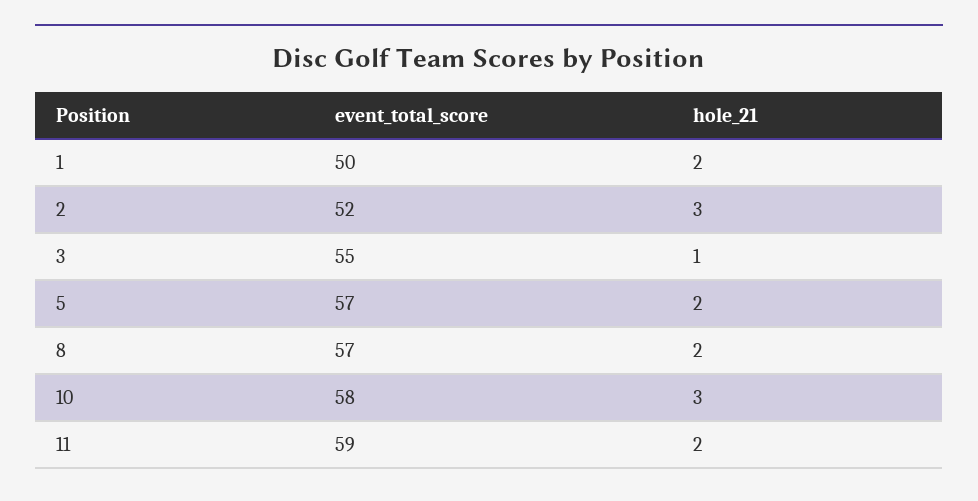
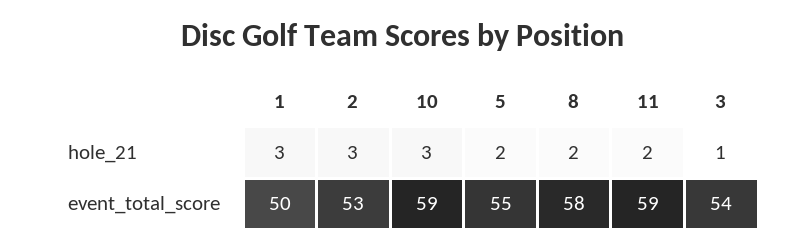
  {
    "event_total_score": {
      "1": 50,
-     "2": 52,
+     "2": 53,
-     "3": 55,
+     "3": 54,
-     "5": 57,
+     "5": 55,
-     "8": 57,
+     "8": 58,
-     "10": 58,
+     "10": 59,
      "11": 59
    },
    "hole_21": {
-     "1": 2,
+     "1": 3,
      "2": 3,
      "3": 1,
      "5": 2,
      "8": 2,
      "10": 3,
      "11": 2
    }
  }

